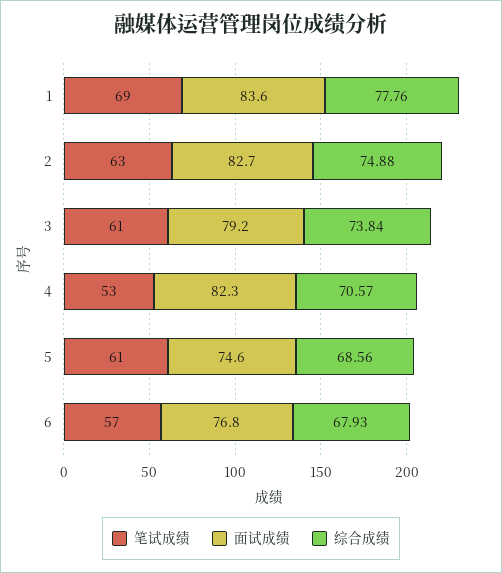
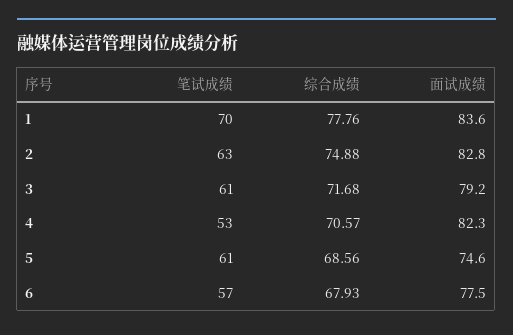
  {
    "笔试成绩": {
-     "1": 69,
+     "1": 70,
      "2": 63,
      "3": 61,
      "4": 53,
      "5": 61,
      "6": 57
    },
    "面试成绩": {
      "1": 83.6,
-     "2": 82.7,
+     "2": 82.8,
      "3": 79.2,
      "4": 82.3,
      "5": 74.6,
-     "6": 76.8
+     "6": 77.5
    },
    "综合成绩": {
      "1": 77.76,
      "2": 74.88,
-     "3": 73.84,
+     "3": 71.68,
      "4": 70.57,
      "5": 68.56,
      "6": 67.93
    }
  }

